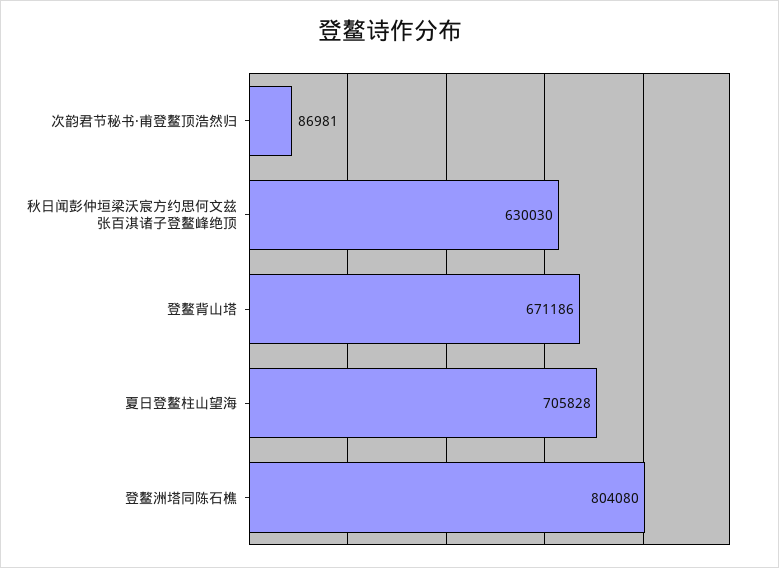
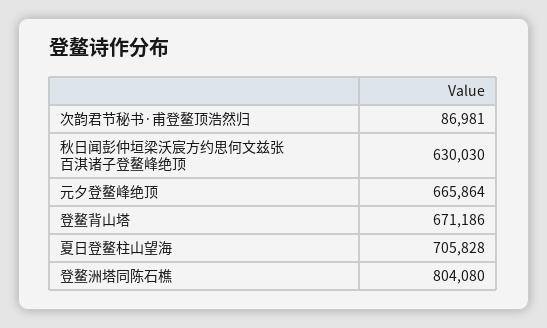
  {
    "次韵君节秘书·甫登鳌顶浩然归": 86981,
    "秋日闻彭仲垣梁沃宸方约思何文兹张百淇诸子登鳌峰绝顶": 630030,
    "登鳌背山塔": 671186,
    "夏日登鳌柱山望海": 705828,
-   "登鳌洲塔同陈石樵": 804080
+   "登鳌洲塔同陈石樵": 804080,
+   "元夕登鳌峰绝顶": 665864
  }

